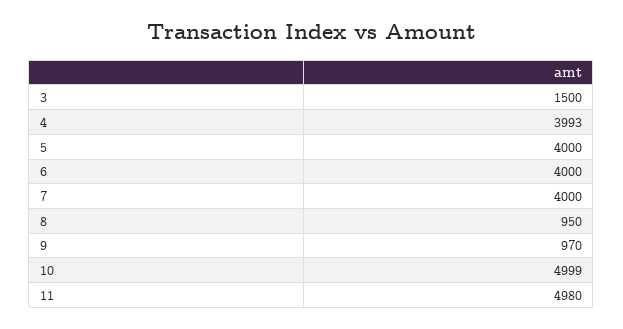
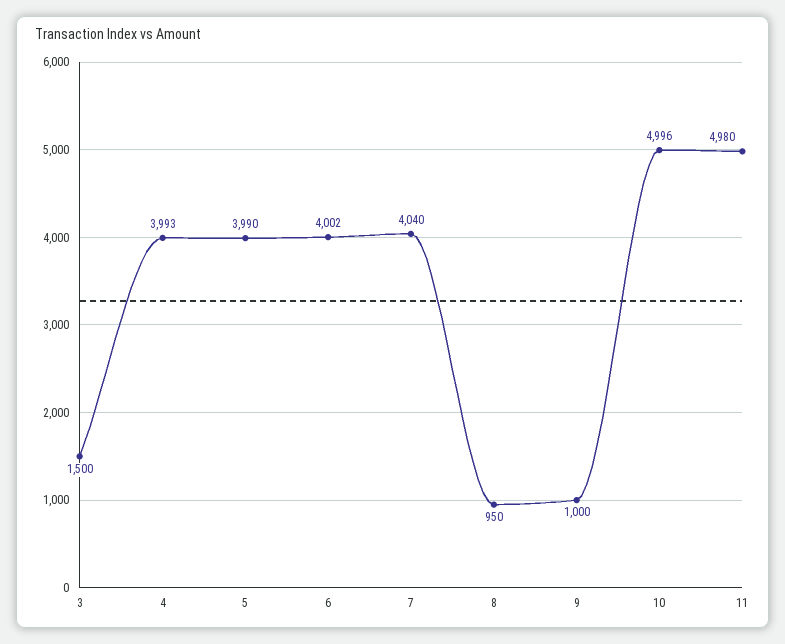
  {
    "3": 1500,
    "4": 3993,
-   "5": 4000,
+   "5": 3990,
-   "6": 4000,
+   "6": 4002,
-   "7": 4000,
+   "7": 4040,
    "8": 950,
-   "9": 970,
+   "9": 1000,
-   "10": 4999,
+   "10": 4996,
    "11": 4980
  }

